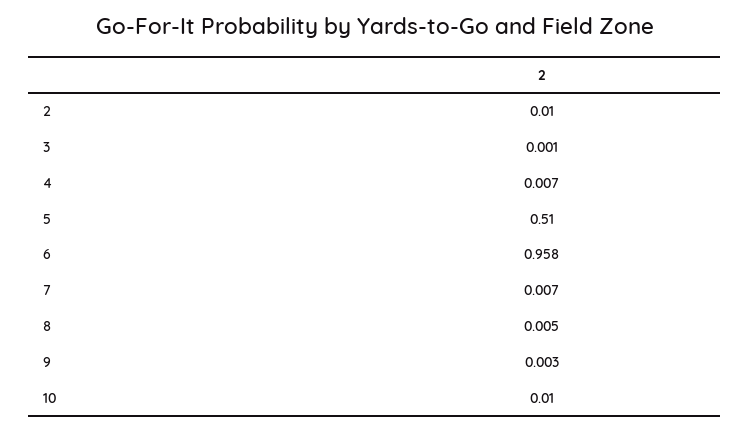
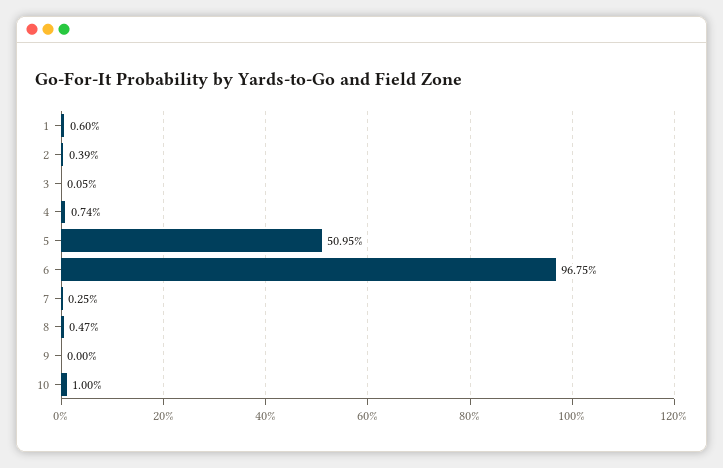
  {
-   "2": 0.01,
+   "2": 0.0039,
    "3": 0.0005,
    "4": 0.0074,
    "5": 0.5095,
-   "6": 0.958,
+   "6": 0.9675,
-   "7": 0.007,
+   "7": 0.0025,
    "8": 0.0047,
-   "9": 0.003,
+   "9": 0,
-   "10": 0.01
+   "10": 0.01,
+   "1": 0.006
  }

